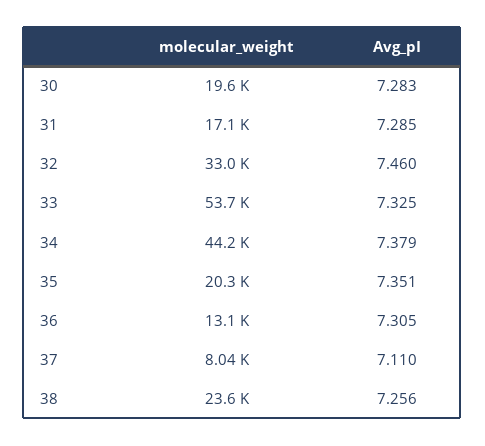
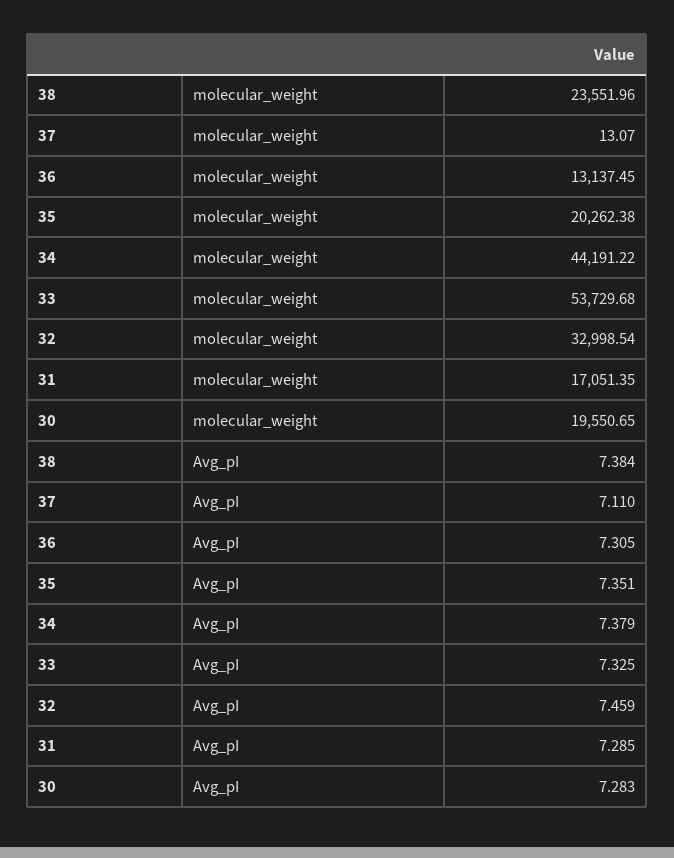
  {
    "molecular_weight": {
      "30": 19550.65,
      "31": 17051.35,
      "32": 32998.54,
      "33": 53729.68,
      "34": 44191.22,
      "35": 20262.38,
      "36": 13137.45,
-     "37": 8040,
+     "37": 13.07,
      "38": 23551.96
    },
    "Avg_pI": {
      "30": 7.283,
      "31": 7.285,
-     "32": 7.46,
+     "32": 7.459,
      "33": 7.325,
      "34": 7.379,
      "35": 7.351,
      "36": 7.305,
      "37": 7.11,
-     "38": 7.256
+     "38": 7.384
    }
  }

